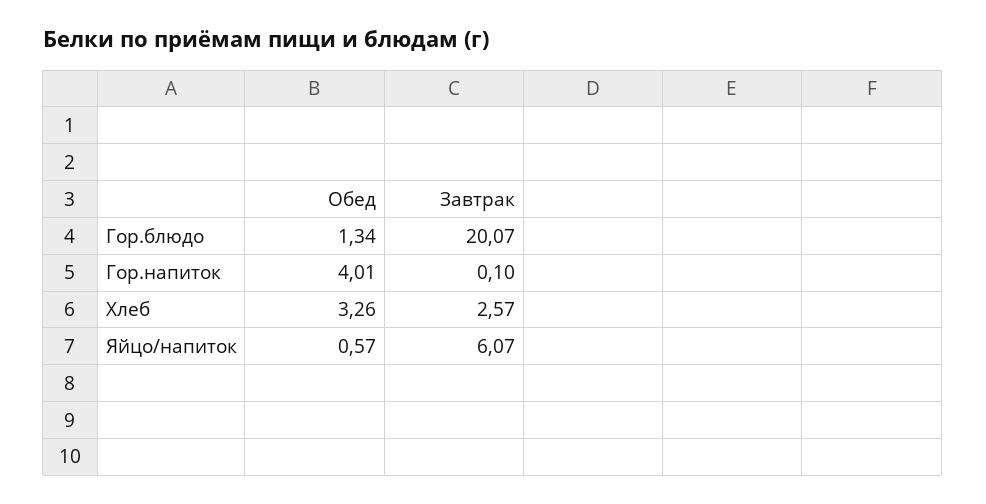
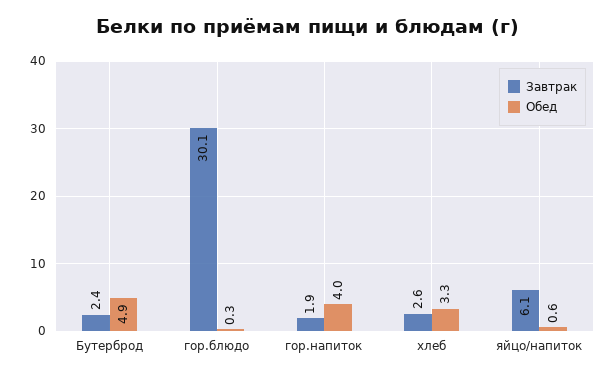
  {
    "Обед": {
-     "Гор.блюдо": 1.34,
+     "Гор.блюдо": 0.3,
      "Гор.напиток": 4.01,
      "Хлеб": 3.26,
-     "Яйцо/напиток": 0.57
+     "Яйцо/напиток": 0.57,
+     "Бутерброд": 4.9
    },
    "Завтрак": {
-     "Гор.блюдо": 20.07,
+     "Гор.блюдо": 30.1,
-     "Гор.напиток": 0.1,
+     "Гор.напиток": 1.9,
      "Хлеб": 2.57,
-     "Яйцо/напиток": 6.07
+     "Яйцо/напиток": 6.07,
+     "Бутерброд": 2.4
    }
  }

